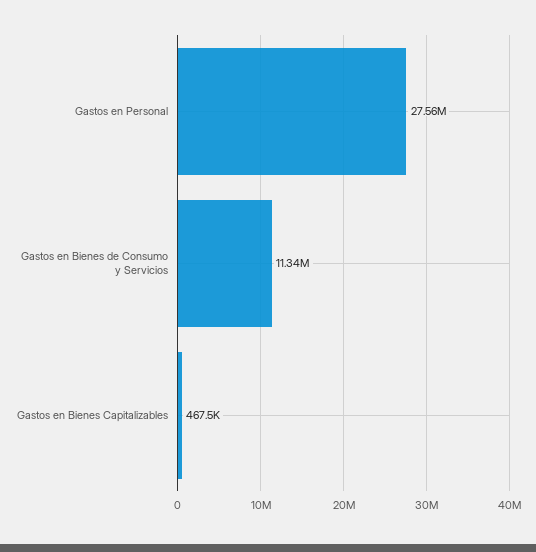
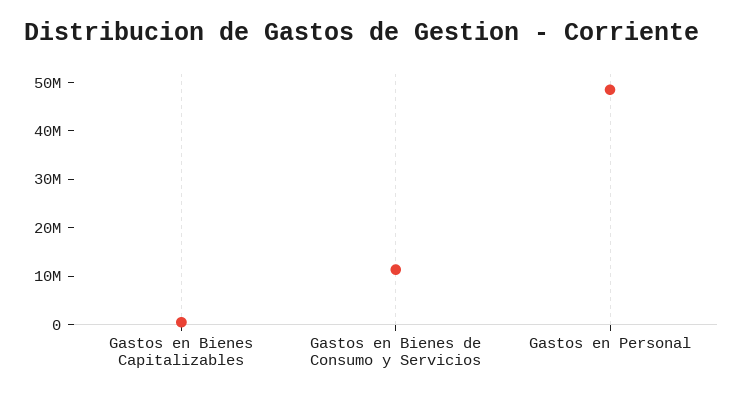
  {
-   "Gastos en Personal": 27560000,
+   "Gastos en Personal": 48000000,
    "Gastos en Bienes de Consumo y Servicios": 11340000,
    "Gastos en Bienes Capitalizables": 467500
  }

